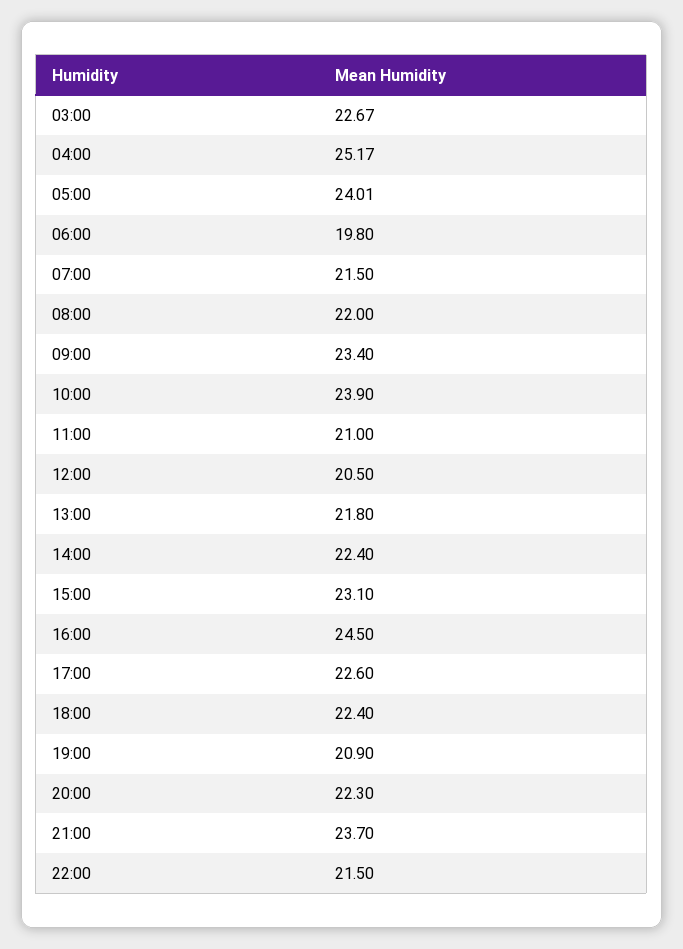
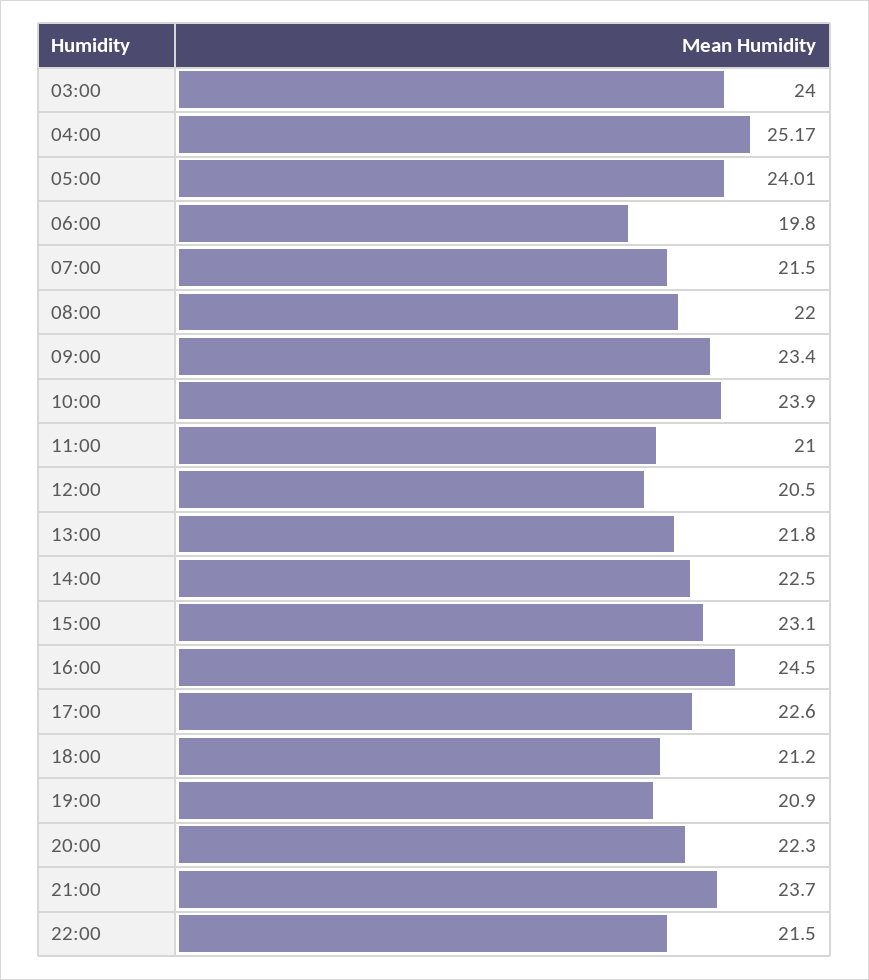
  {
-   "03:00": 22.67,
+   "03:00": 24,
    "04:00": 25.17,
    "05:00": 24.01,
    "06:00": 19.8,
    "07:00": 21.5,
    "08:00": 22,
    "09:00": 23.4,
    "10:00": 23.9,
    "11:00": 21,
    "12:00": 20.5,
    "13:00": 21.8,
-   "14:00": 22.4,
+   "14:00": 22.5,
    "15:00": 23.1,
    "16:00": 24.5,
    "17:00": 22.6,
-   "18:00": 22.4,
+   "18:00": 21.2,
    "19:00": 20.9,
    "20:00": 22.3,
    "21:00": 23.7,
    "22:00": 21.5
  }

